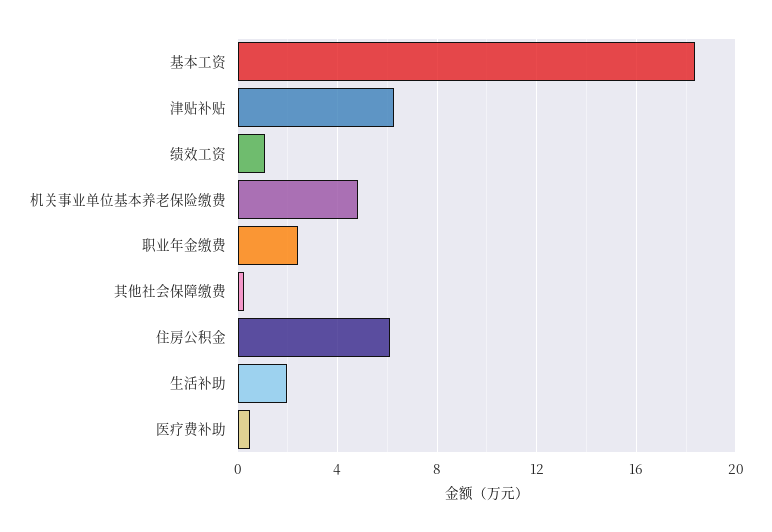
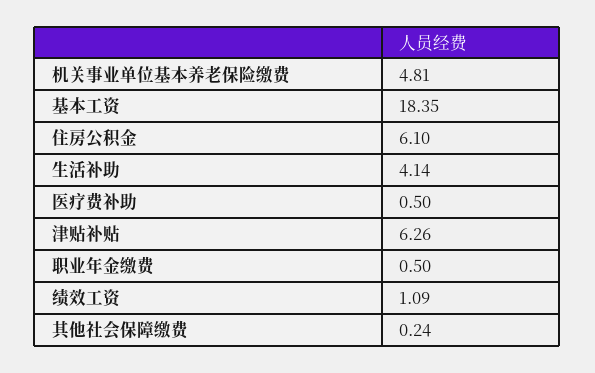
  {
    "基本工资": 18.35,
    "津贴补贴": 6.26,
    "绩效工资": 1.09,
    "机关事业单位基本养老保险缴费": 4.81,
-   "职业年金缴费": 2.5,
+   "职业年金缴费": 0.5,
    "其他社会保障缴费": 0.24,
    "住房公积金": 6.1,
-   "生活补助": 2,
+   "生活补助": 4.14,
    "医疗费补助": 0.5
  }

